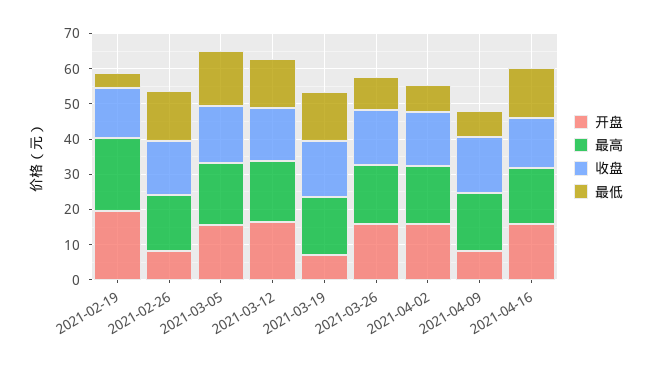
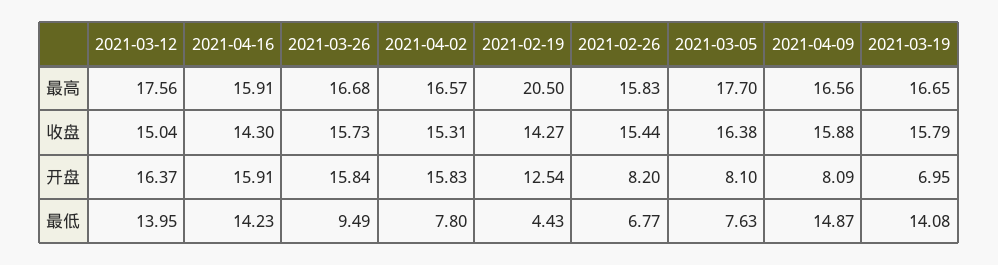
  {
    "开盘": {
-     "2021-02-19": 20,
+     "2021-02-19": 12.54,
      "2021-02-26": 8.2,
-     "2021-03-05": 15,
+     "2021-03-05": 8.1,
      "2021-03-12": 16.37,
      "2021-03-19": 6.95,
      "2021-03-26": 15.84,
      "2021-04-02": 15.83,
      "2021-04-09": 8.09,
      "2021-04-16": 15.91
    },
    "最高": {
      "2021-02-19": 20.5,
      "2021-02-26": 15.83,
      "2021-03-05": 17.7,
      "2021-03-12": 17.56,
      "2021-03-19": 16.65,
      "2021-03-26": 16.68,
      "2021-04-02": 16.57,
      "2021-04-09": 16.56,
      "2021-04-16": 15.91
    },
    "收盘": {
      "2021-02-19": 14.27,
      "2021-02-26": 15.44,
      "2021-03-05": 16.38,
      "2021-03-12": 15.04,
      "2021-03-19": 15.79,
      "2021-03-26": 15.73,
      "2021-04-02": 15.31,
      "2021-04-09": 15.88,
      "2021-04-16": 14.3
    },
    "最低": {
      "2021-02-19": 4.43,
-     "2021-02-26": 15,
+     "2021-02-26": 6.77,
-     "2021-03-05": 15,
+     "2021-03-05": 7.63,
      "2021-03-12": 13.95,
      "2021-03-19": 14.08,
      "2021-03-26": 9.49,
      "2021-04-02": 7.8,
-     "2021-04-09": 7.5,
+     "2021-04-09": 14.87,
      "2021-04-16": 14.23
    }
  }

